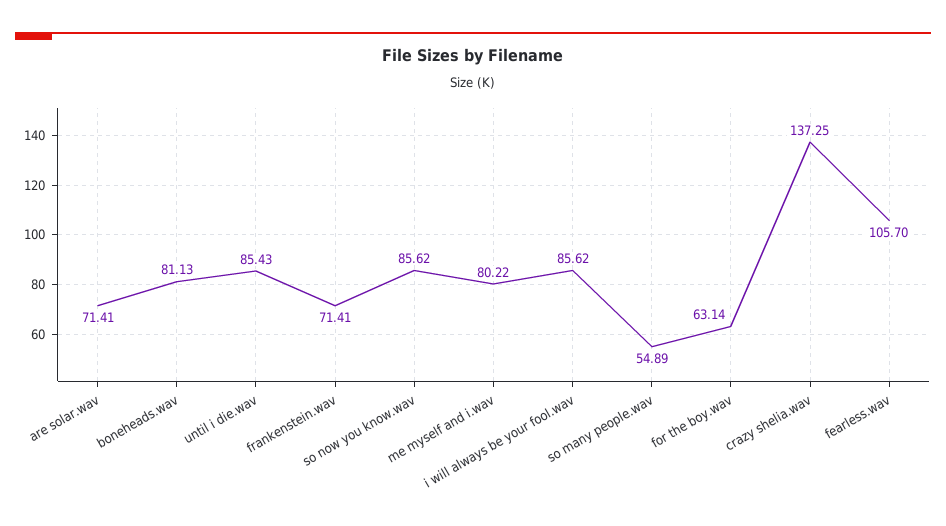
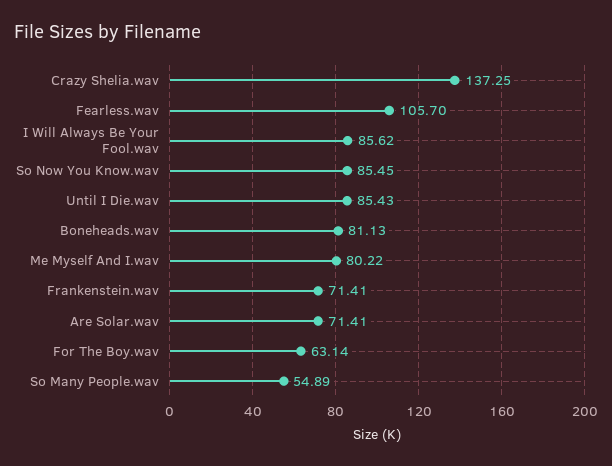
  {
    "are solar.wav": 71.41,
    "boneheads.wav": 81.13,
    "until i die.wav": 85.43,
    "frankenstein.wav": 71.41,
-   "so now you know.wav": 85.62,
+   "so now you know.wav": 85.45,
    "me myself and i.wav": 80.22,
    "i will always be your fool.wav": 85.62,
    "so many people.wav": 54.89,
    "for the boy.wav": 63.14,
    "crazy shelia.wav": 137.25,
    "fearless.wav": 105.7
  }

